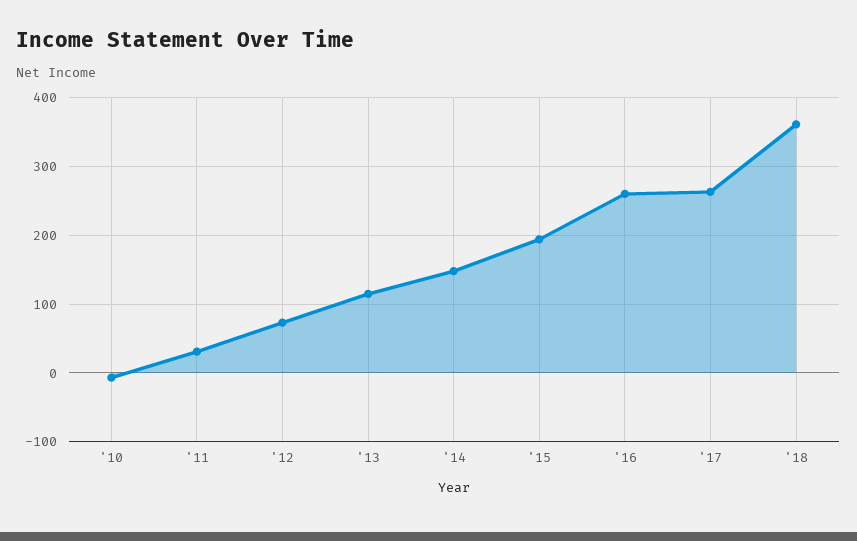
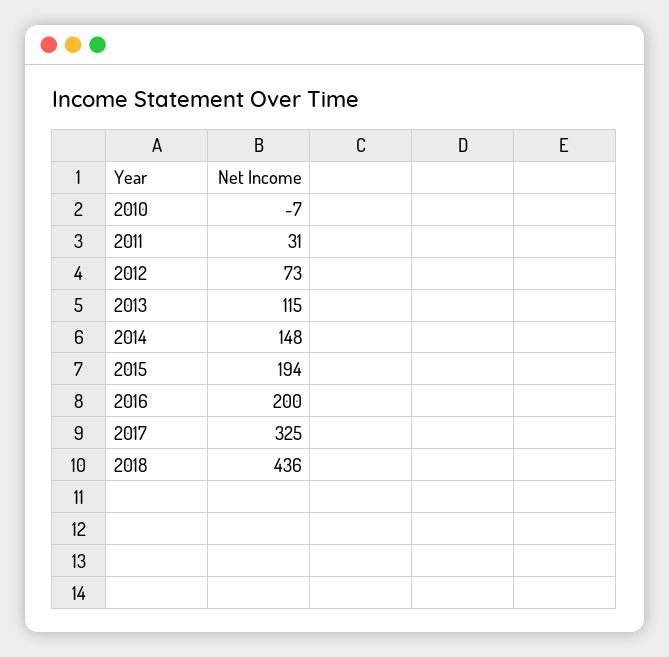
  {
    "'10": -7,
    "'11": 31,
    "'12": 73,
    "'13": 115,
    "'14": 148,
    "'15": 194,
-   "'16": 260,
+   "'16": 200,
-   "'17": 260,
+   "'17": 325,
-   "'18": 360
+   "'18": 436
  }

